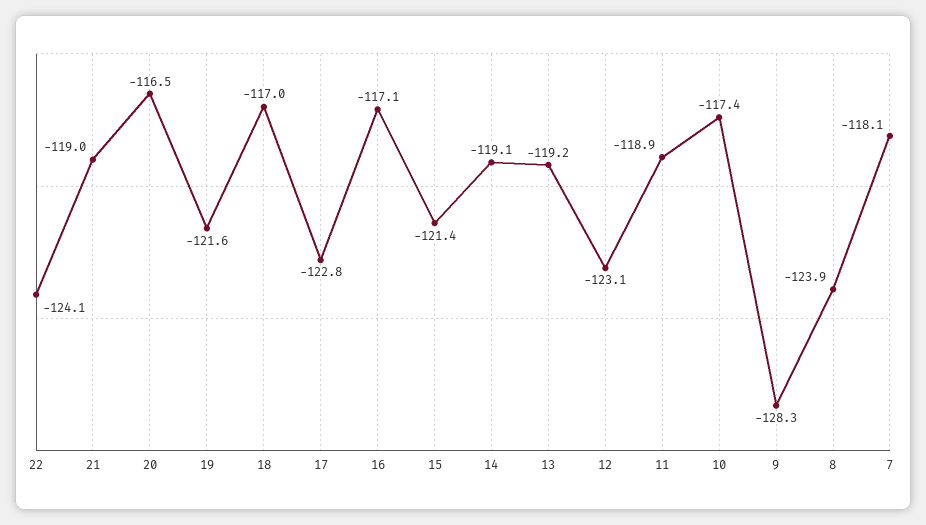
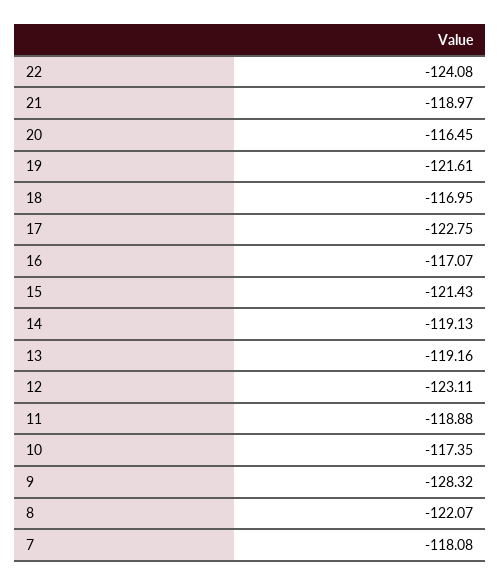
  {
    "22": -124.08,
    "21": -118.97,
    "20": -116.45,
    "19": -121.61,
    "18": -116.95,
    "17": -122.75,
    "16": -117.07,
    "15": -121.43,
    "14": -119.13,
    "13": -119.16,
    "12": -123.11,
    "11": -118.88,
    "10": -117.35,
    "9": -128.32,
-   "8": -123.9,
+   "8": -122.07,
    "7": -118.08
  }

